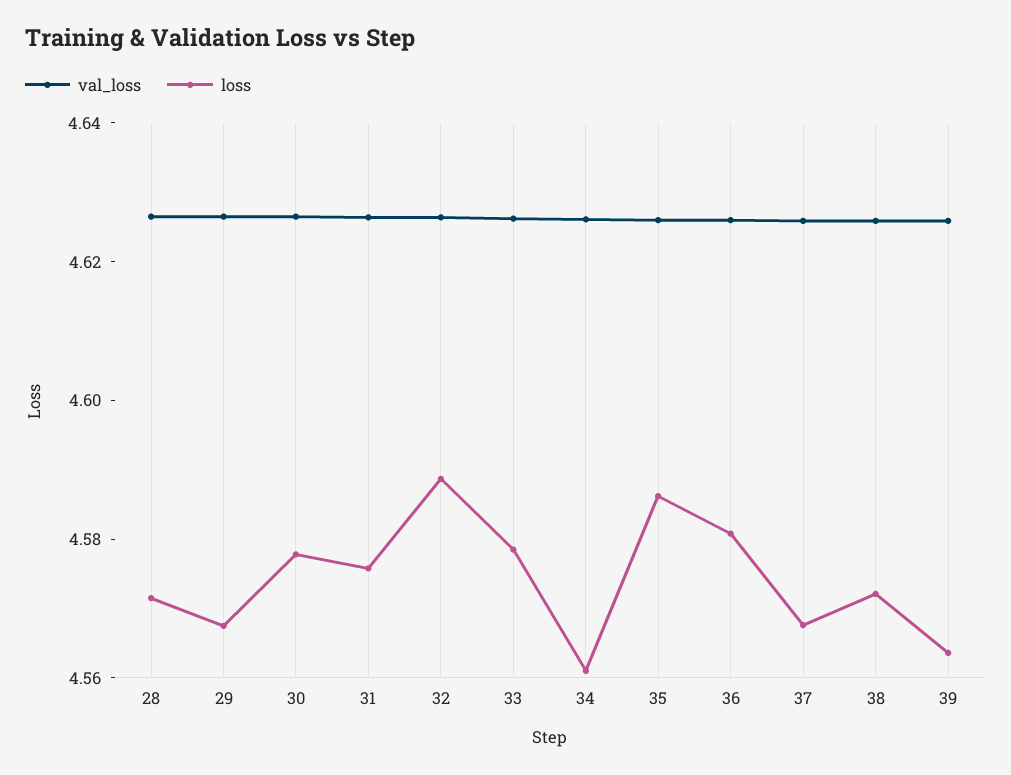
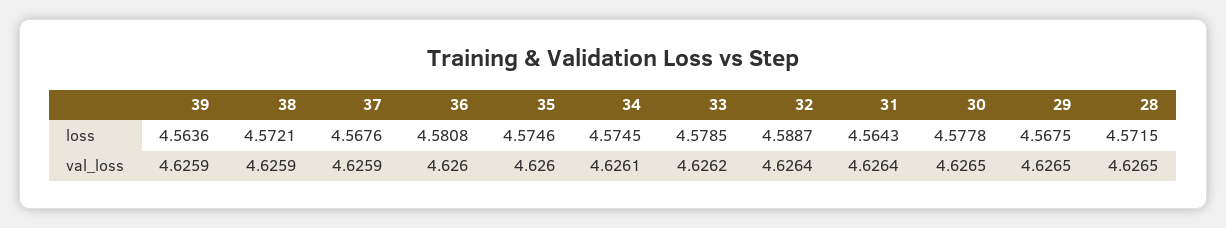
  {
    "val_loss": {
      "28": 4.6265,
      "29": 4.6265,
      "30": 4.6265,
      "31": 4.6264,
      "32": 4.6264,
      "33": 4.6262,
      "34": 4.6261,
      "35": 4.626,
      "36": 4.626,
      "37": 4.6259,
      "38": 4.6259,
      "39": 4.6259
    },
    "loss": {
      "28": 4.5715,
      "29": 4.5675,
      "30": 4.5778,
-     "31": 4.575,
+     "31": 4.5643,
      "32": 4.5887,
      "33": 4.5785,
-     "34": 4.56,
+     "34": 4.5745,
-     "35": 4.585,
+     "35": 4.5746,
      "36": 4.5808,
      "37": 4.5676,
      "38": 4.5721,
      "39": 4.5636
    }
  }

